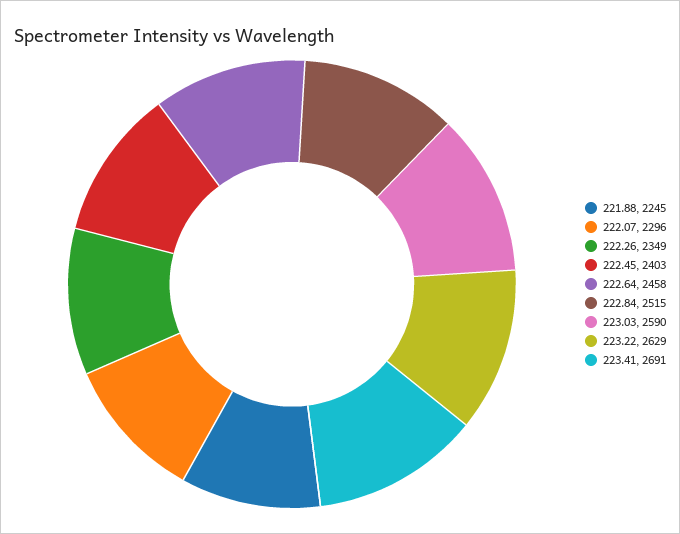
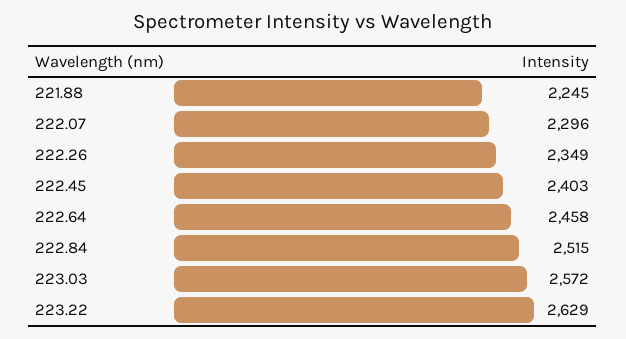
  {
    "221.88": 2245,
    "222.07": 2296,
    "222.26": 2349,
    "222.45": 2403,
    "222.64": 2458,
    "222.84": 2515,
-   "223.03": 2590,
+   "223.03": 2572,
-   "223.22": 2629,
+   "223.22": 2629
-   "223.41": 2691
  }

